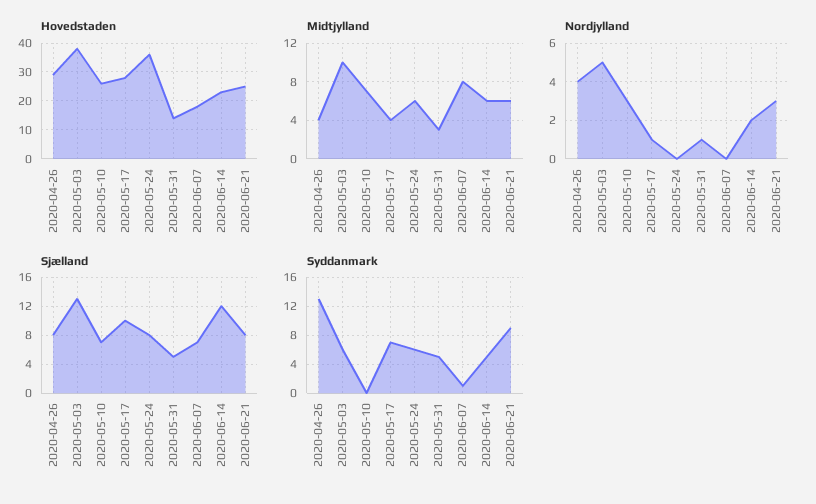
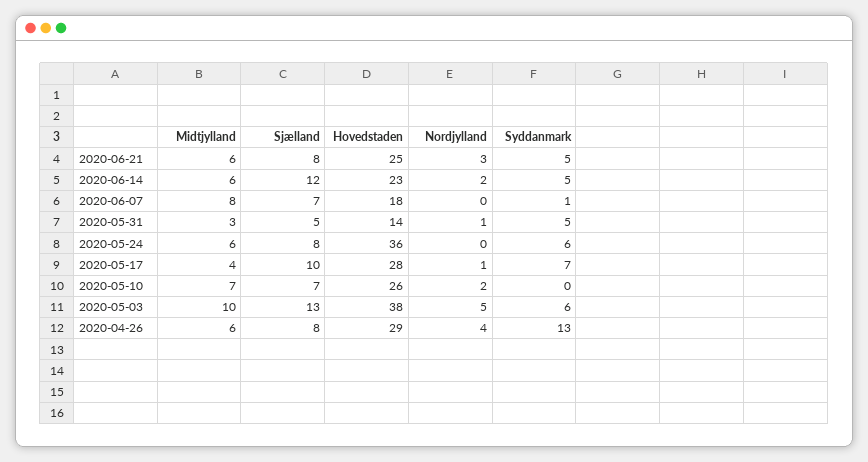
  {
    "Hovedstaden": {
      "2020-04-26": 29,
      "2020-05-03": 38,
      "2020-05-10": 26,
      "2020-05-17": 28,
      "2020-05-24": 36,
      "2020-05-31": 14,
      "2020-06-07": 18,
      "2020-06-14": 23,
      "2020-06-21": 25
    },
    "Midtjylland": {
-     "2020-04-26": 4,
+     "2020-04-26": 6,
      "2020-05-03": 10,
      "2020-05-10": 7,
      "2020-05-17": 4,
      "2020-05-24": 6,
      "2020-05-31": 3,
      "2020-06-07": 8,
      "2020-06-14": 6,
      "2020-06-21": 6
    },
    "Nordjylland": {
      "2020-04-26": 4,
      "2020-05-03": 5,
-     "2020-05-10": 3,
+     "2020-05-10": 2,
      "2020-05-17": 1,
      "2020-05-24": 0,
      "2020-05-31": 1,
      "2020-06-07": 0,
      "2020-06-14": 2,
      "2020-06-21": 3
    },
    "Sjælland": {
      "2020-04-26": 8,
      "2020-05-03": 13,
      "2020-05-10": 7,
      "2020-05-17": 10,
      "2020-05-24": 8,
      "2020-05-31": 5,
      "2020-06-07": 7,
      "2020-06-14": 12,
      "2020-06-21": 8
    },
    "Syddanmark": {
      "2020-04-26": 13,
      "2020-05-03": 6,
      "2020-05-10": 0,
      "2020-05-17": 7,
      "2020-05-24": 6,
      "2020-05-31": 5,
      "2020-06-07": 1,
      "2020-06-14": 5,
-     "2020-06-21": 9
+     "2020-06-21": 5
    }
  }

